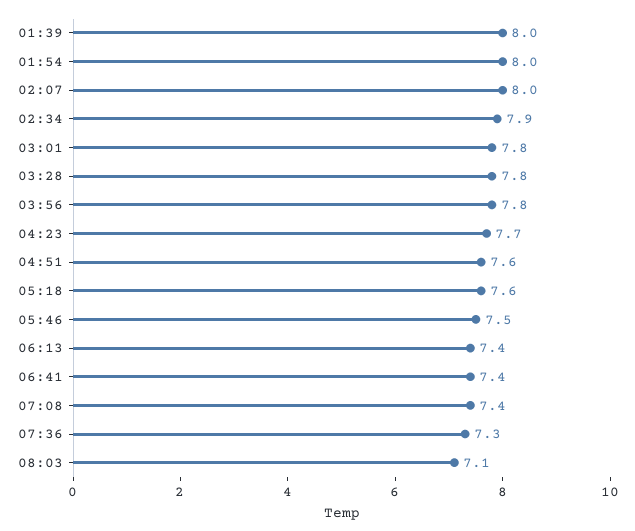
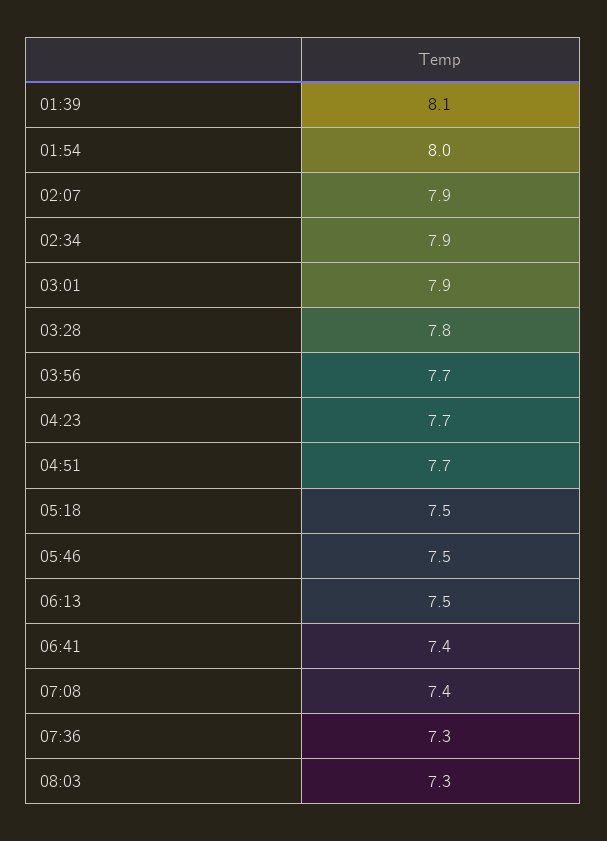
  {
-   "01:39": 8,
+   "01:39": 8.1,
    "01:54": 8,
-   "02:07": 8,
+   "02:07": 7.9,
    "02:34": 7.9,
-   "03:01": 7.8,
+   "03:01": 7.9,
    "03:28": 7.8,
-   "03:56": 7.8,
+   "03:56": 7.7,
    "04:23": 7.7,
-   "04:51": 7.6,
+   "04:51": 7.7,
-   "05:18": 7.6,
+   "05:18": 7.5,
    "05:46": 7.5,
-   "06:13": 7.4,
+   "06:13": 7.5,
    "06:41": 7.4,
    "07:08": 7.4,
    "07:36": 7.3,
-   "08:03": 7.1
+   "08:03": 7.3
  }

